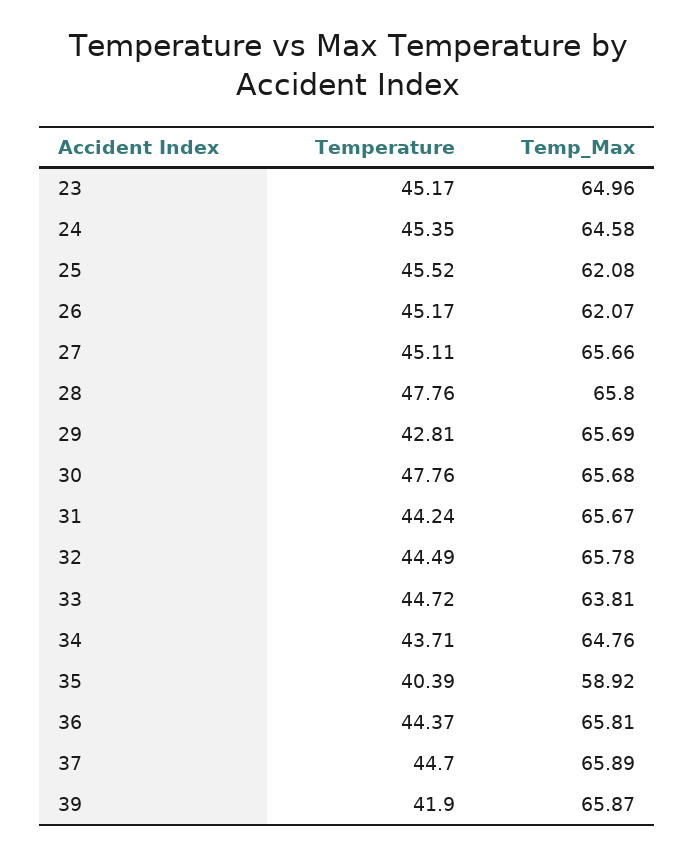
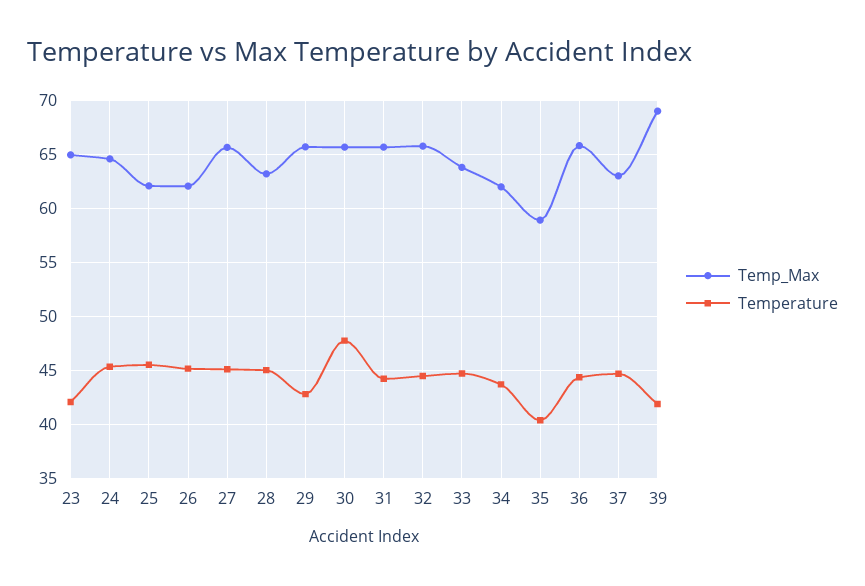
  {
    "Temperature": {
-     "23": 45.17,
+     "23": 42,
      "24": 45.35,
      "25": 45.52,
      "26": 45.17,
      "27": 45.11,
-     "28": 47.76,
+     "28": 45,
      "29": 42.81,
      "30": 47.76,
      "31": 44.24,
      "32": 44.49,
      "33": 44.72,
      "34": 43.71,
      "35": 40.39,
      "36": 44.37,
      "37": 44.7,
      "39": 41.9
    },
    "Temp_Max": {
      "23": 64.96,
      "24": 64.58,
      "25": 62.08,
      "26": 62.07,
      "27": 65.66,
-     "28": 65.8,
+     "28": 63,
      "29": 65.69,
      "30": 65.68,
      "31": 65.67,
      "32": 65.78,
      "33": 63.81,
-     "34": 64.76,
+     "34": 62,
      "35": 58.92,
      "36": 65.81,
-     "37": 65.89,
+     "37": 63,
-     "39": 65.87
+     "39": 69
    }
  }

